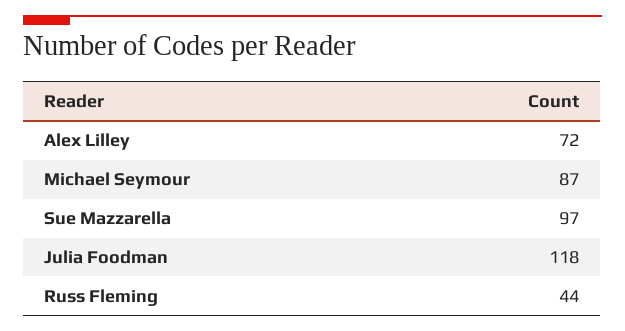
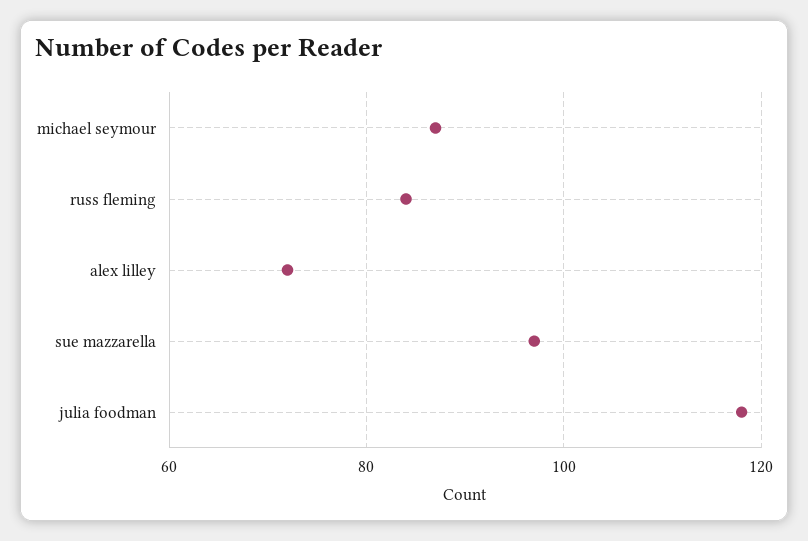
  {
    "Alex Lilley": 72,
    "Michael Seymour": 87,
    "Sue Mazzarella": 97,
    "Julia Foodman": 118,
-   "Russ Fleming": 44
+   "Russ Fleming": 85
  }

